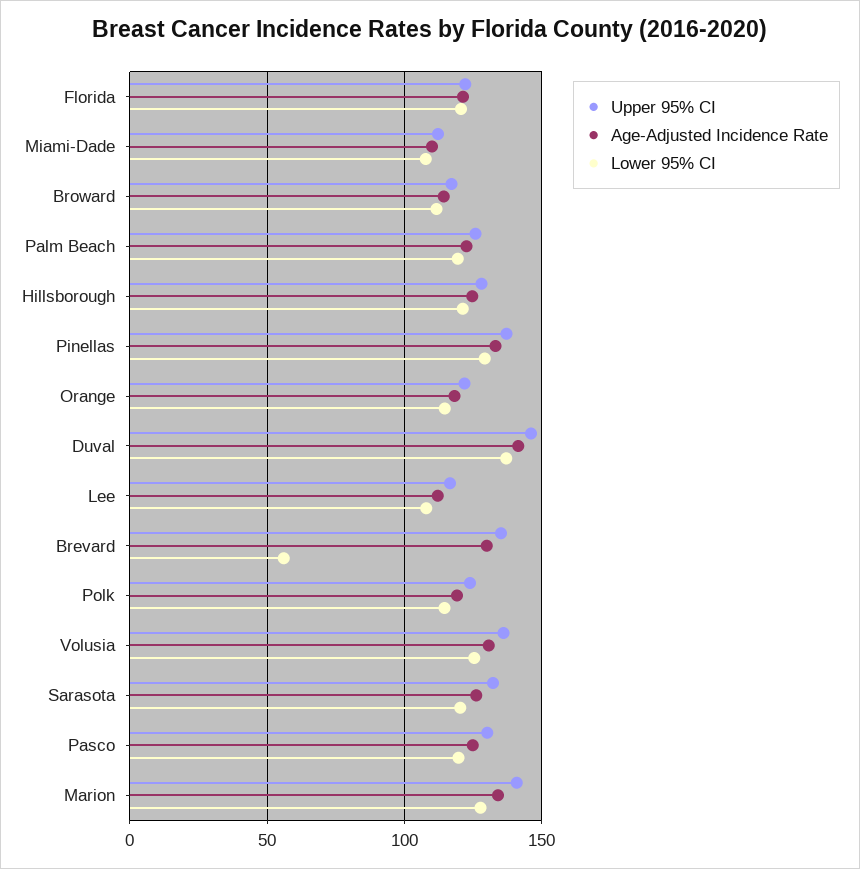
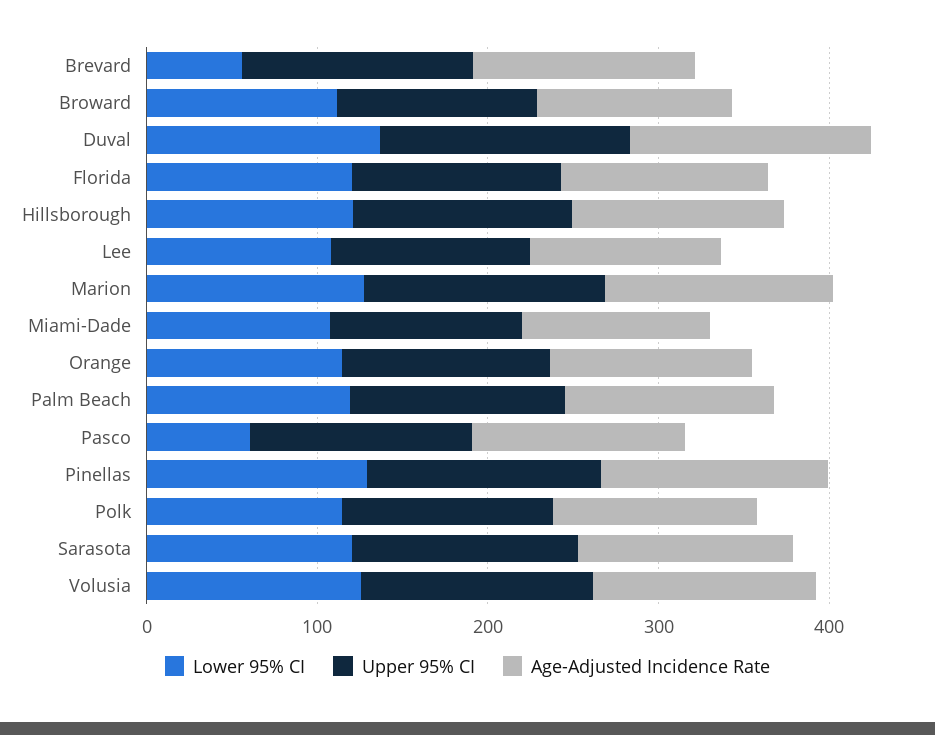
  {
    "Upper 95% CI": {
      "Florida": 120,
      "Miami-Dade": 110,
      "Broward": 115,
      "Palm Beach": 125,
      "Hillsborough": 130,
      "Pinellas": 135,
      "Orange": 120,
      "Duval": 145,
      "Lee": 115,
      "Brevard": 135,
      "Polk": 125,
      "Volusia": 135,
      "Sarasota": 130,
      "Pasco": 130,
      "Marion": 140
    },
    "Age-Adjusted Incidence Rate": {
      "Florida": 120,
      "Miami-Dade": 110,
      "Broward": 115,
      "Palm Beach": 125,
      "Hillsborough": 125,
      "Pinellas": 135,
      "Orange": 120,
      "Duval": 140,
      "Lee": 110,
      "Brevard": 130,
      "Polk": 120,
      "Volusia": 130,
      "Sarasota": 125,
      "Pasco": 125,
      "Marion": 135
    },
    "Lower 95% CI": {
      "Florida": 120,
      "Miami-Dade": 110,
      "Broward": 110,
      "Palm Beach": 120,
      "Hillsborough": 120,
      "Pinellas": 130,
      "Orange": 115,
      "Duval": 135,
      "Lee": 110,
      "Brevard": 55,
      "Polk": 115,
      "Volusia": 125,
      "Sarasota": 120,
-     "Pasco": 120,
+     "Pasco": 60,
      "Marion": 130
    }
  }

